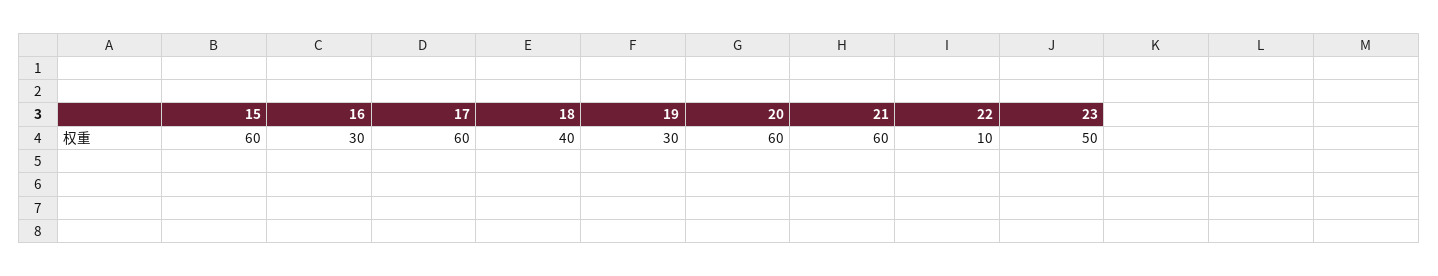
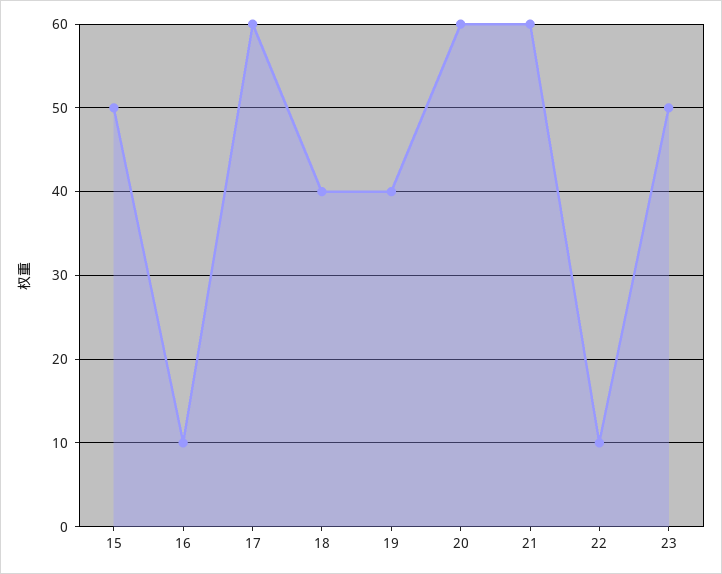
  {
-   "15": 60,
+   "15": 50,
-   "16": 30,
+   "16": 10,
    "17": 60,
    "18": 40,
-   "19": 30,
+   "19": 40,
    "20": 60,
    "21": 60,
    "22": 10,
    "23": 50
  }

